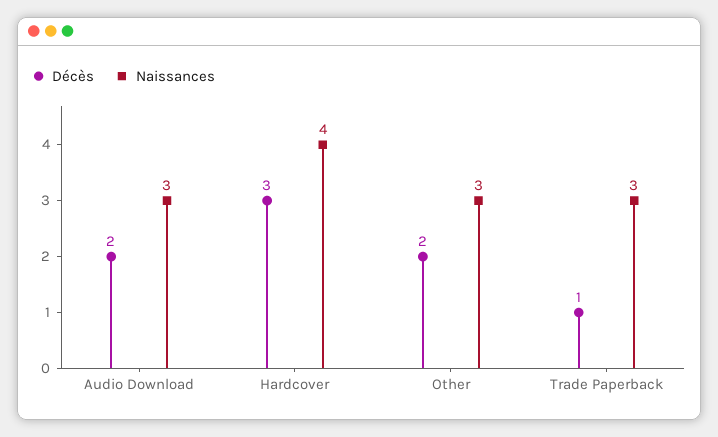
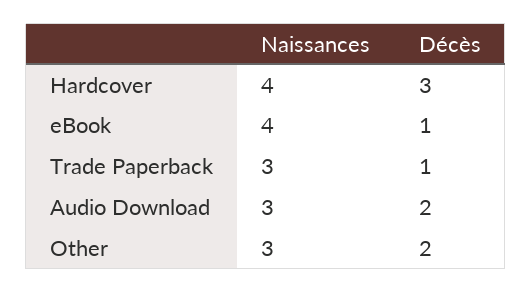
  {
    "Décès": {
      "Audio Download": 2,
      "Hardcover": 3,
      "Other": 2,
-     "Trade Paperback": 1
+     "Trade Paperback": 1,
+     "eBook": 1
    },
    "Naissances": {
      "Audio Download": 3,
      "Hardcover": 4,
      "Other": 3,
-     "Trade Paperback": 3
+     "Trade Paperback": 3,
+     "eBook": 4
    }
  }

